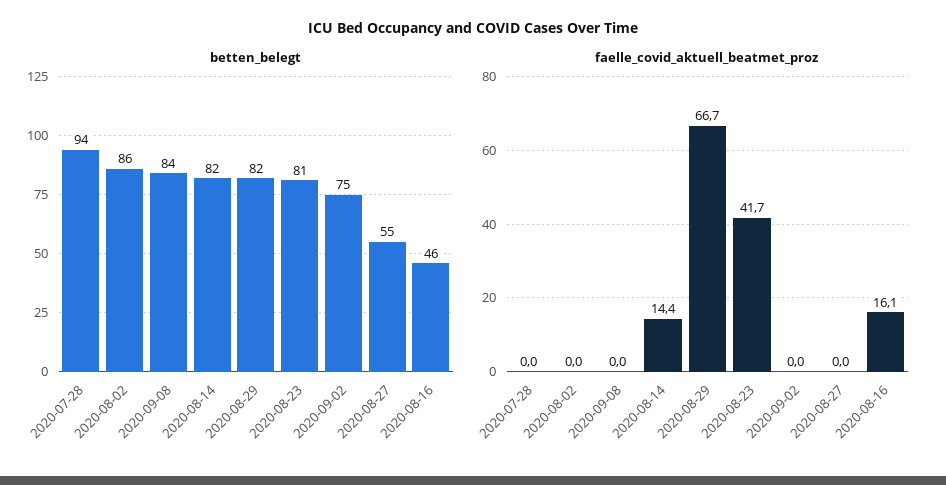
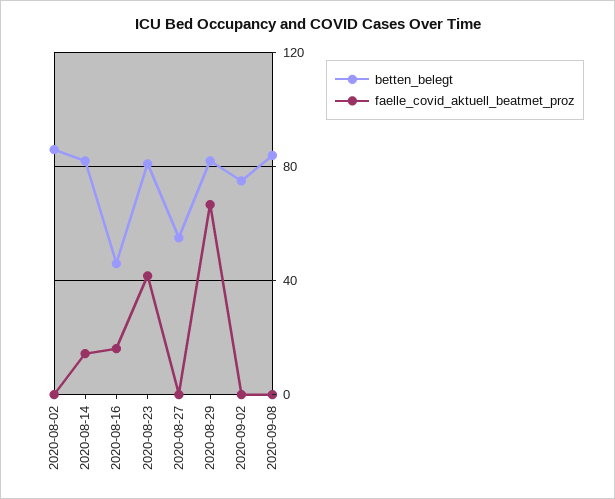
  {
    "betten_belegt": {
-     "2020-07-28": 94,
      "2020-08-02": 86,
      "2020-09-08": 84,
      "2020-08-14": 82,
      "2020-08-29": 82,
      "2020-08-23": 81,
      "2020-09-02": 75,
      "2020-08-27": 55,
      "2020-08-16": 46
    },
    "faelle_covid_aktuell_beatmet_proz": {
-     "2020-07-28": 0,
      "2020-08-02": 0,
      "2020-09-08": 0,
      "2020-08-14": 14.4,
      "2020-08-29": 66.7,
      "2020-08-23": 41.7,
      "2020-09-02": 0,
      "2020-08-27": 0,
      "2020-08-16": 16.1
    }
  }

